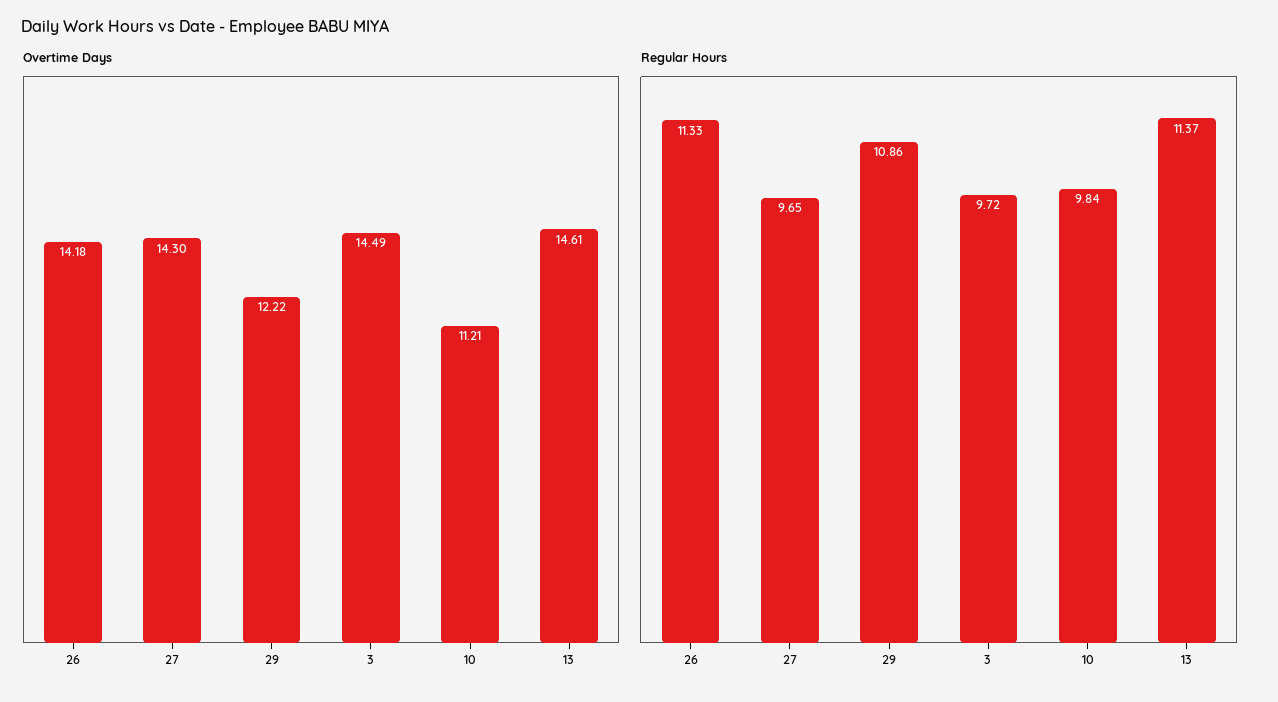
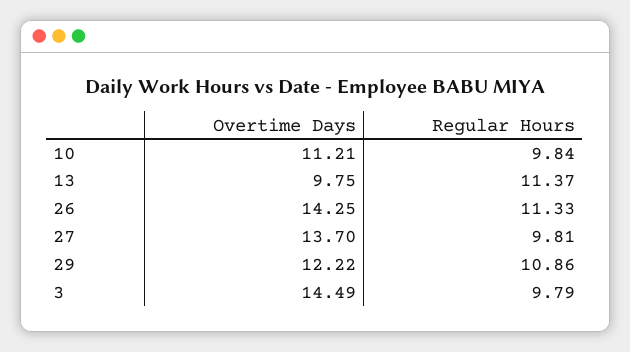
  {
    "Overtime Days": {
-     "26": 14.18,
+     "26": 14.25,
-     "27": 14.3,
+     "27": 13.7,
      "29": 12.22,
      "3": 14.49,
      "10": 11.21,
-     "13": 14.61
+     "13": 9.75
    },
    "Regular Hours": {
      "26": 11.33,
-     "27": 9.65,
+     "27": 9.81,
      "29": 10.86,
-     "3": 9.72,
+     "3": 9.79,
      "10": 9.84,
      "13": 11.37
    }
  }

